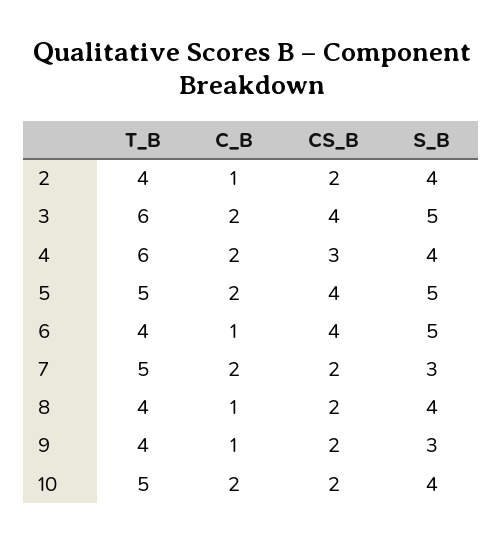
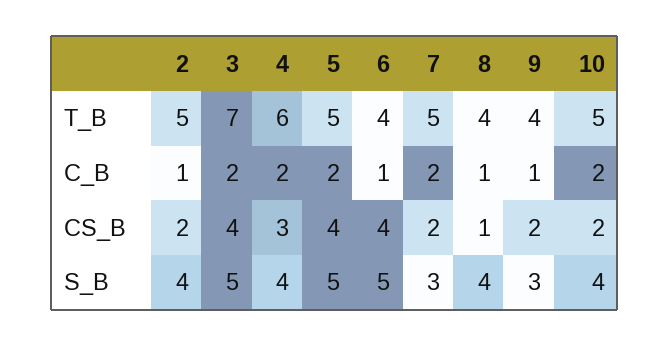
  {
    "T_B": {
-     "2": 4,
+     "2": 5,
-     "3": 6,
+     "3": 7,
      "4": 6,
      "5": 5,
      "6": 4,
      "7": 5,
      "8": 4,
      "9": 4,
      "10": 5
    },
    "C_B": {
      "2": 1,
      "3": 2,
      "4": 2,
      "5": 2,
      "6": 1,
      "7": 2,
      "8": 1,
      "9": 1,
      "10": 2
    },
    "CS_B": {
      "2": 2,
      "3": 4,
      "4": 3,
      "5": 4,
      "6": 4,
      "7": 2,
-     "8": 2,
+     "8": 1,
      "9": 2,
      "10": 2
    },
    "S_B": {
      "2": 4,
      "3": 5,
      "4": 4,
      "5": 5,
      "6": 5,
      "7": 3,
      "8": 4,
      "9": 3,
      "10": 4
    }
  }

